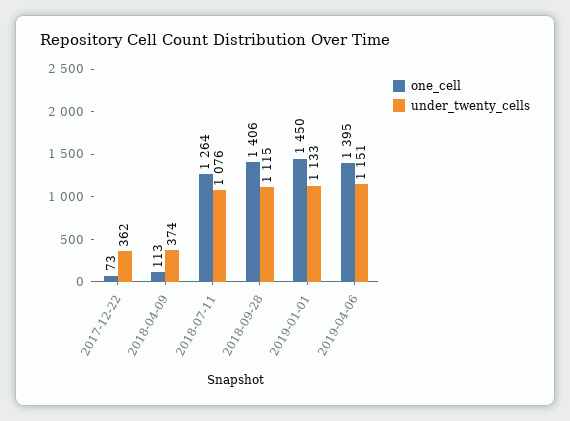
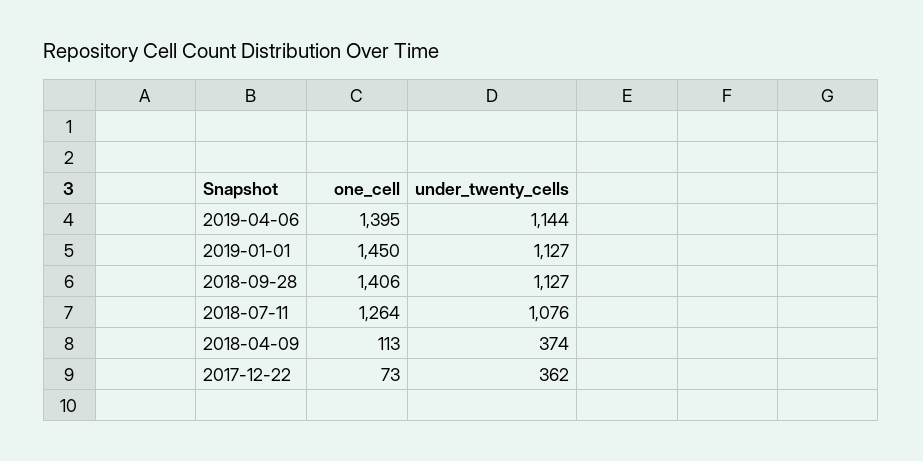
  {
    "one_cell": {
      "2017-12-22": 73,
      "2018-04-09": 113,
      "2018-07-11": 1264,
      "2018-09-28": 1406,
      "2019-01-01": 1450,
      "2019-04-06": 1395
    },
    "under_twenty_cells": {
      "2017-12-22": 362,
      "2018-04-09": 374,
      "2018-07-11": 1076,
-     "2018-09-28": 1115,
+     "2018-09-28": 1127,
-     "2019-01-01": 1133,
+     "2019-01-01": 1127,
-     "2019-04-06": 1151
+     "2019-04-06": 1144
    }
  }

